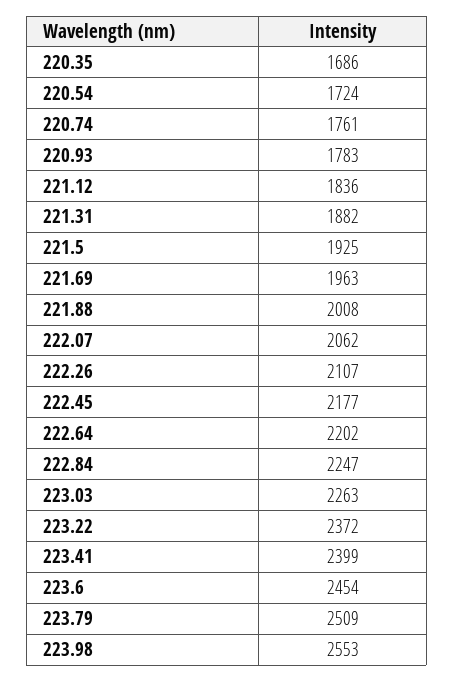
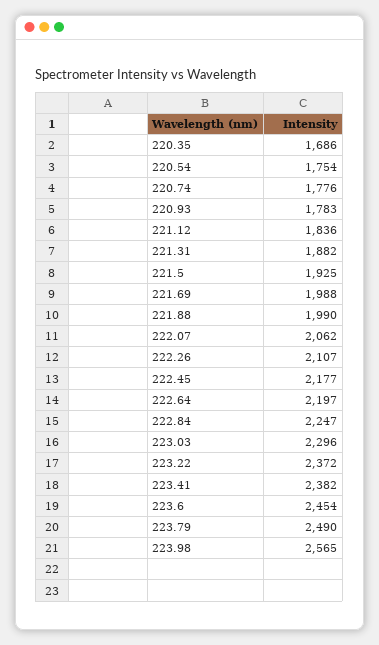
  {
    "220.35": 1686,
-   "220.54": 1724,
+   "220.54": 1754,
-   "220.74": 1761,
+   "220.74": 1776,
    "220.93": 1783,
    "221.12": 1836,
    "221.31": 1882,
    "221.5": 1925,
-   "221.69": 1963,
+   "221.69": 1988,
-   "221.88": 2008,
+   "221.88": 1990,
    "222.07": 2062,
    "222.26": 2107,
    "222.45": 2177,
-   "222.64": 2202,
+   "222.64": 2197,
    "222.84": 2247,
-   "223.03": 2263,
+   "223.03": 2296,
    "223.22": 2372,
-   "223.41": 2399,
+   "223.41": 2382,
    "223.6": 2454,
-   "223.79": 2509,
+   "223.79": 2490,
-   "223.98": 2553
+   "223.98": 2565
  }

